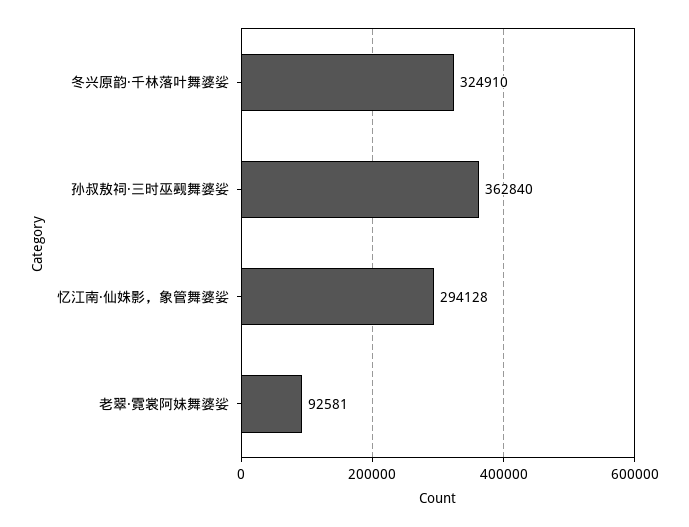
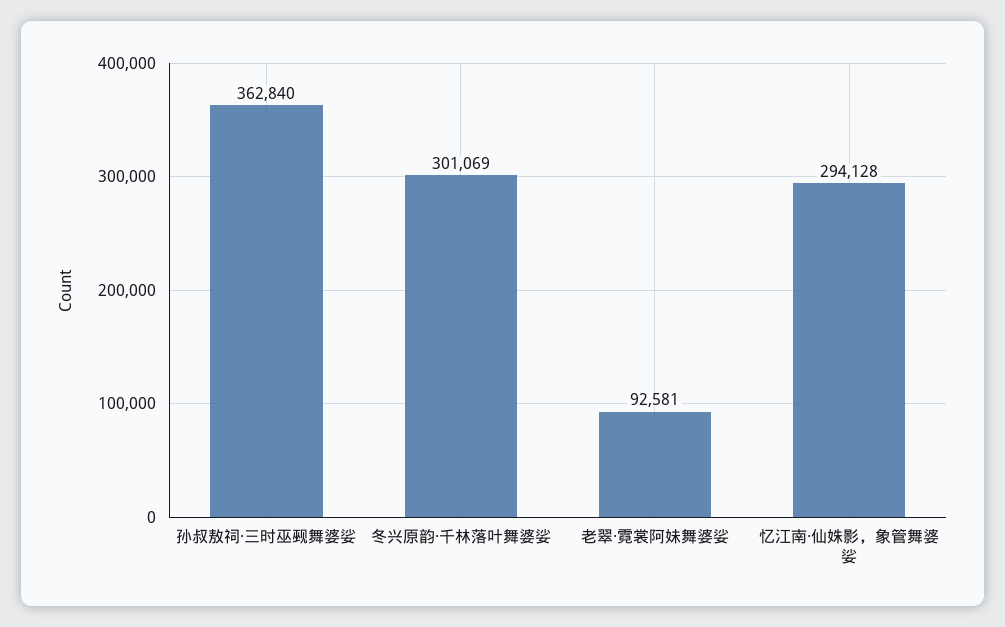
  {
-   "冬兴原韵·千林落叶舞婆娑": 324910,
+   "冬兴原韵·千林落叶舞婆娑": 301069,
    "孙叔敖祠·三时巫觋舞婆娑": 362840,
    "忆江南·仙姝影，象管舞婆娑": 294128,
    "老翠·霓裳阿妹舞婆娑": 92581
  }

